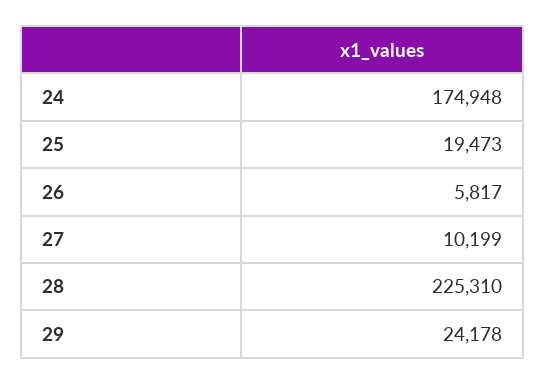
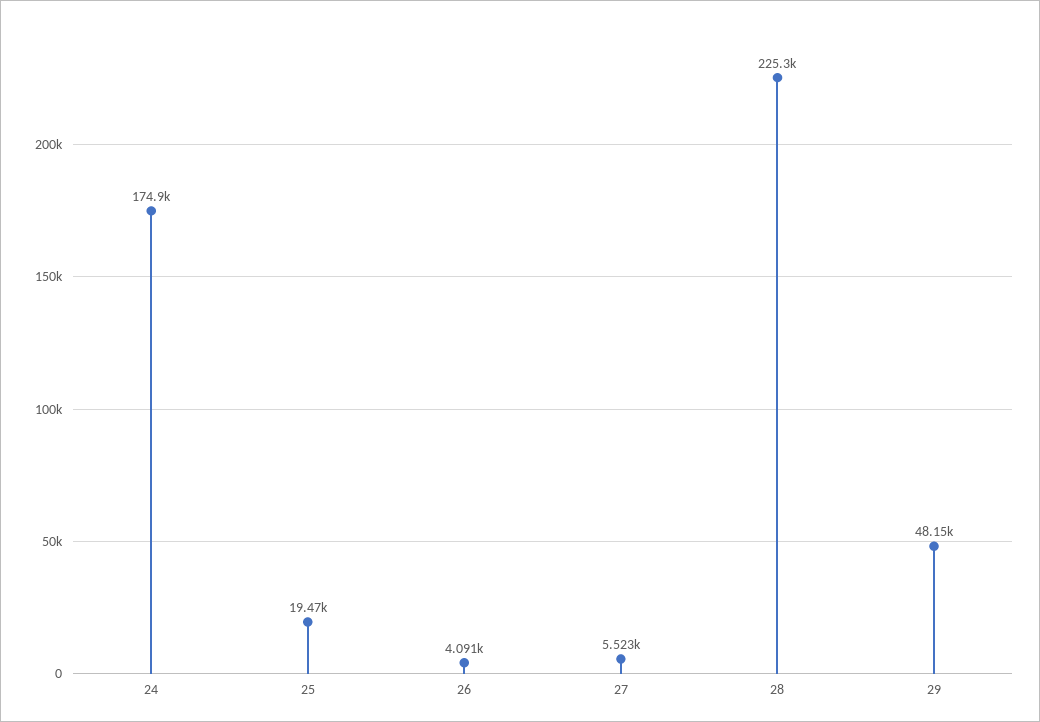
  {
    "24": 174948,
    "25": 19473,
-   "26": 5817,
+   "26": 4091,
-   "27": 10199,
+   "27": 5523,
    "28": 225310,
-   "29": 24178
+   "29": 48150
  }

